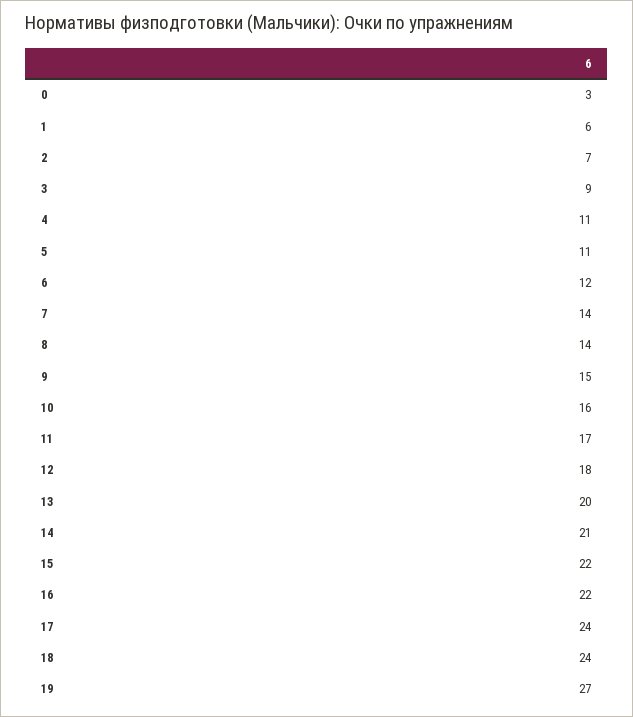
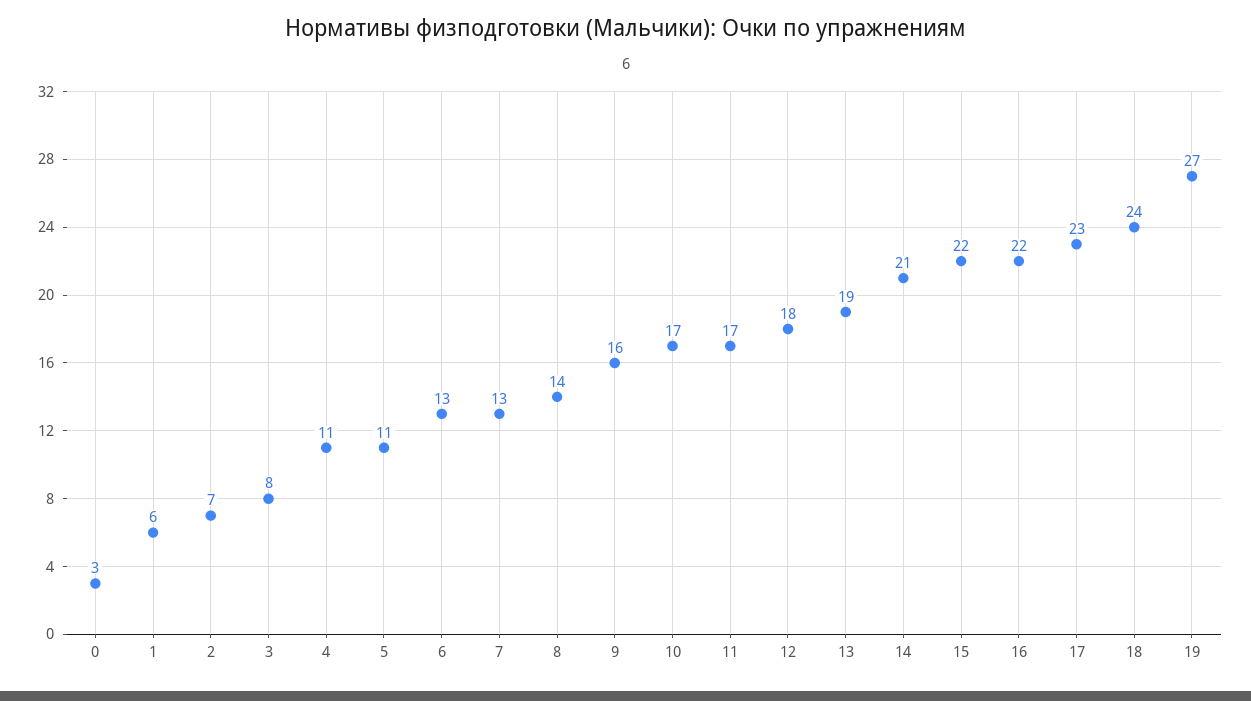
  {
    "0": 3,
    "1": 6,
    "2": 7,
-   "3": 9,
+   "3": 8,
    "4": 11,
    "5": 11,
-   "6": 12,
+   "6": 13,
-   "7": 14,
+   "7": 13,
    "8": 14,
-   "9": 15,
+   "9": 16,
-   "10": 16,
+   "10": 17,
    "11": 17,
    "12": 18,
-   "13": 20,
+   "13": 19,
    "14": 21,
    "15": 22,
    "16": 22,
-   "17": 24,
+   "17": 23,
    "18": 24,
    "19": 27
  }

